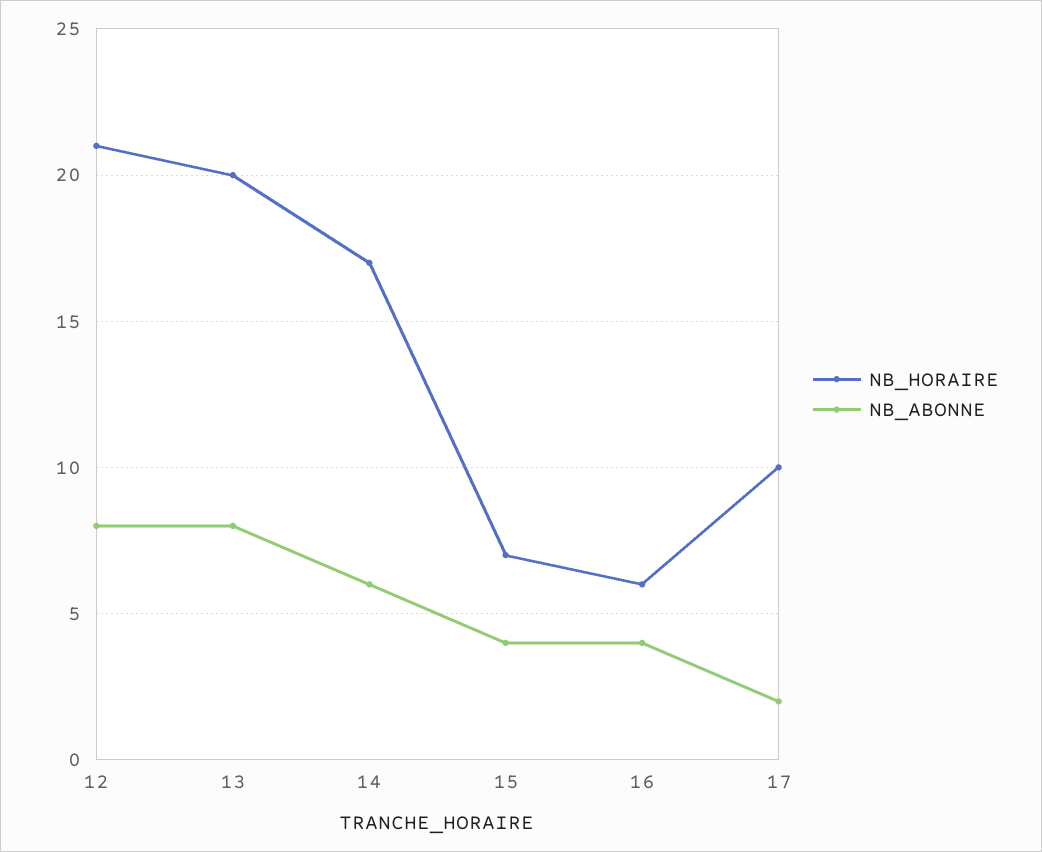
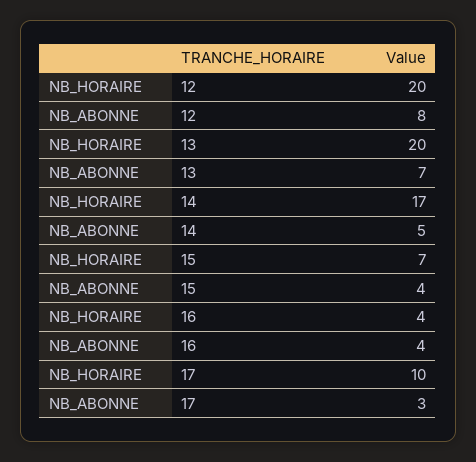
  {
    "NB_HORAIRE": {
-     "12": 21,
+     "12": 20,
      "13": 20,
      "14": 17,
      "15": 7,
-     "16": 6,
+     "16": 4,
      "17": 10
    },
    "NB_ABONNE": {
      "12": 8,
-     "13": 8,
+     "13": 7,
-     "14": 6,
+     "14": 5,
      "15": 4,
      "16": 4,
-     "17": 2
+     "17": 3
    }
  }

